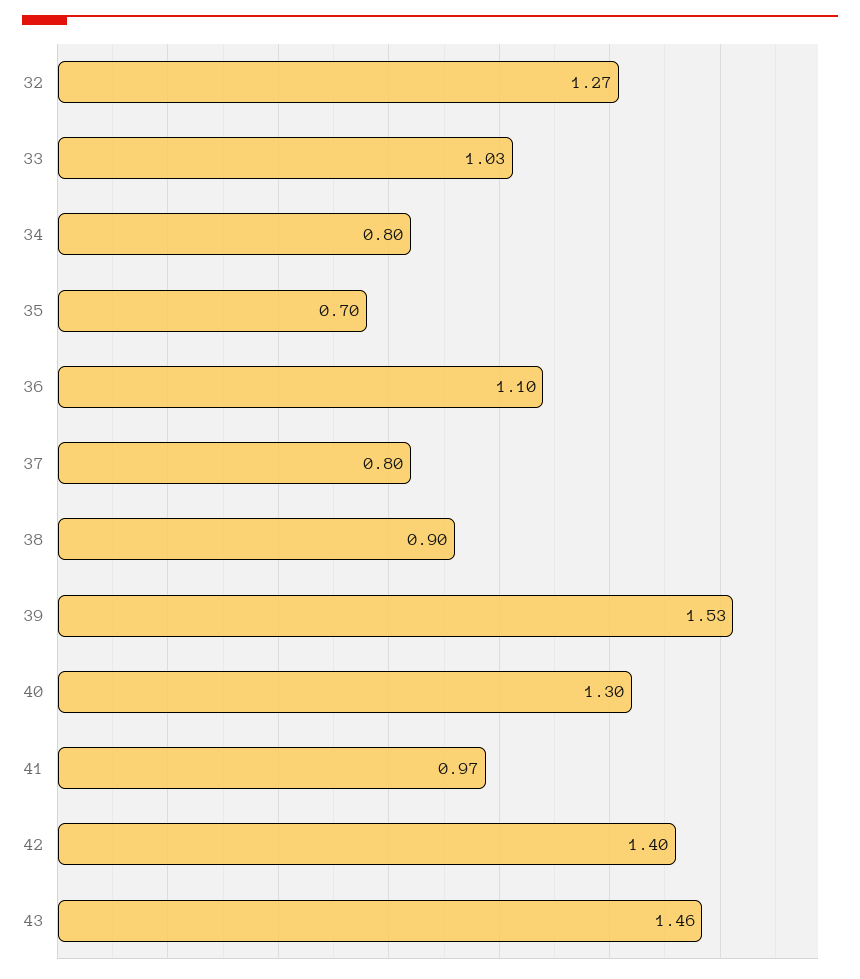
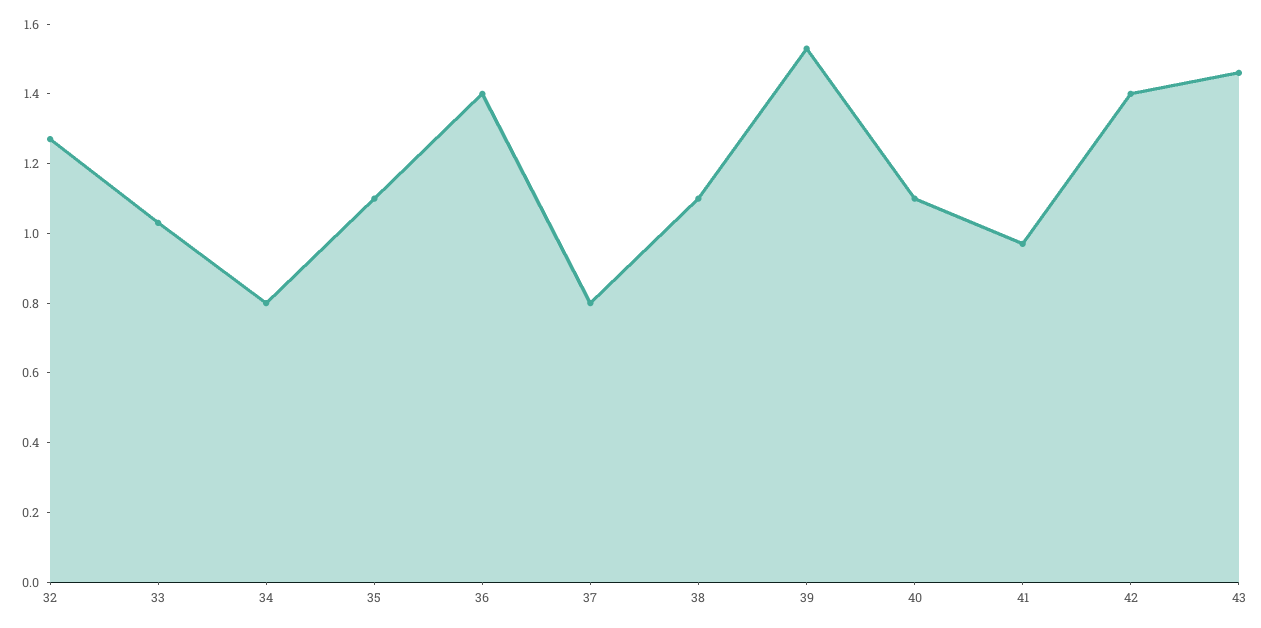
  {
    "32": 1.27,
    "33": 1.03,
    "34": 0.8,
-   "35": 0.7,
+   "35": 1.1,
-   "36": 1.1,
+   "36": 1.4,
    "37": 0.8,
-   "38": 0.9,
+   "38": 1.1,
    "39": 1.53,
-   "40": 1.3,
+   "40": 1.1,
    "41": 0.97,
    "42": 1.4,
    "43": 1.46
  }

